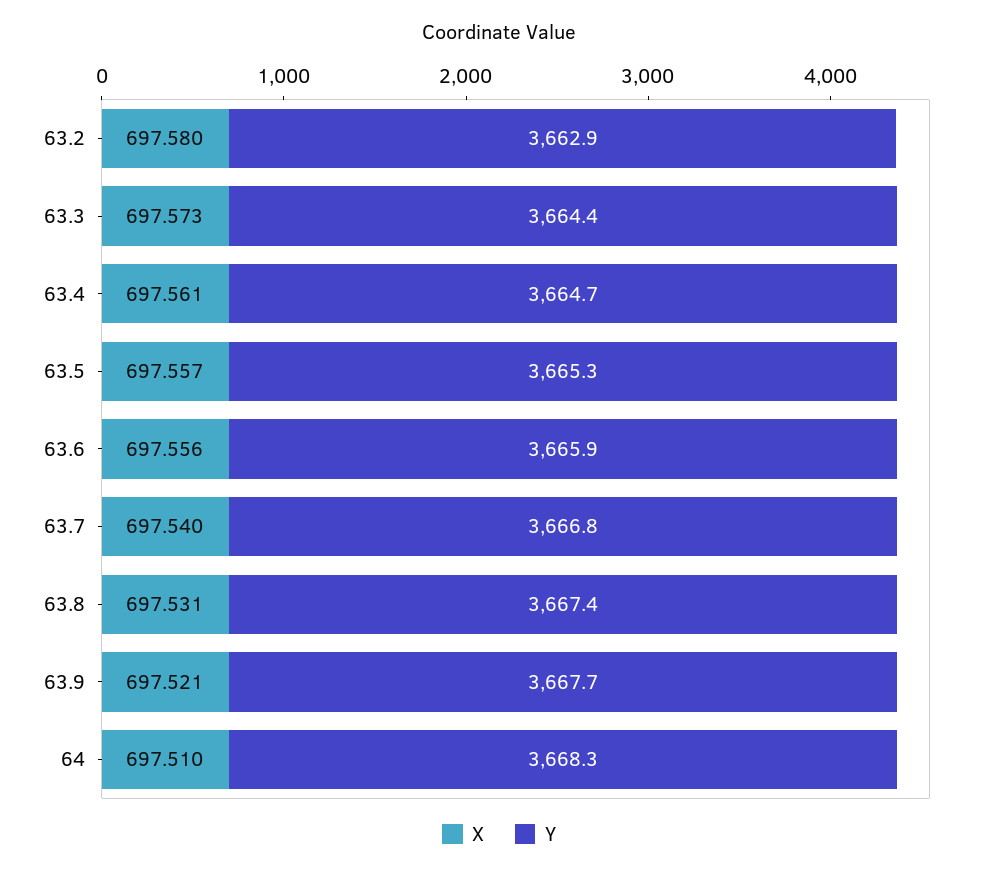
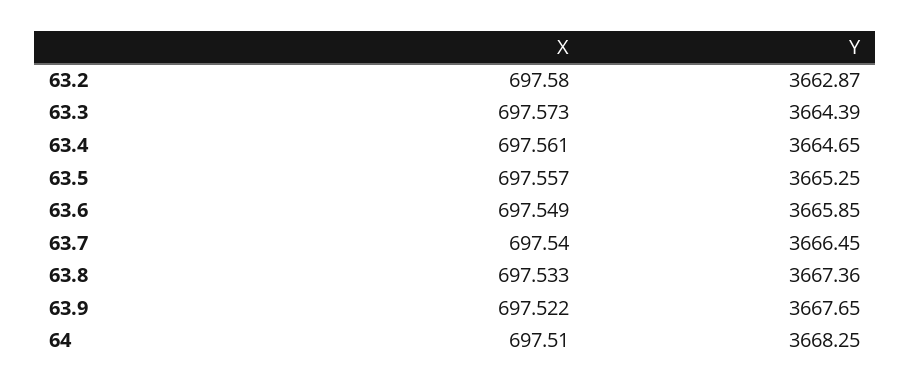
  {
    "X": {
      "63.2": 697.58,
      "63.3": 697.573,
      "63.4": 697.561,
      "63.5": 697.557,
-     "63.6": 697.556,
+     "63.6": 697.549,
      "63.7": 697.54,
-     "63.8": 697.531,
+     "63.8": 697.533,
-     "63.9": 697.521,
+     "63.9": 697.522,
      "64": 697.51
    },
    "Y": {
      "63.2": 3662.87,
      "63.3": 3664.39,
      "63.4": 3664.65,
      "63.5": 3665.25,
      "63.6": 3665.85,
-     "63.7": 3666.8,
+     "63.7": 3666.45,
      "63.8": 3667.36,
      "63.9": 3667.65,
      "64": 3668.25
    }
  }

